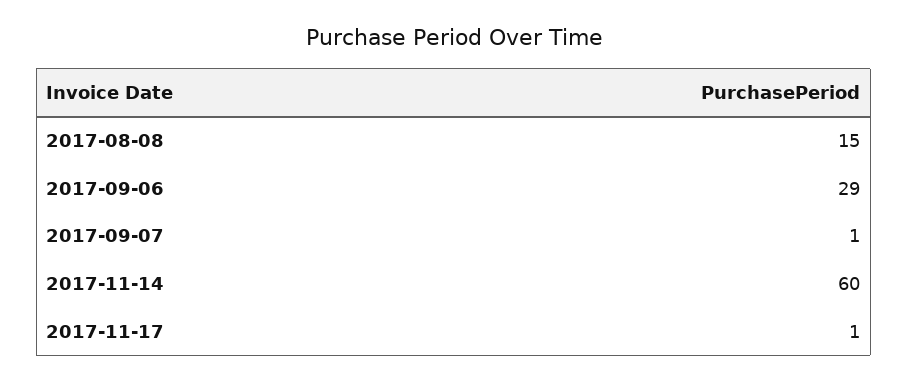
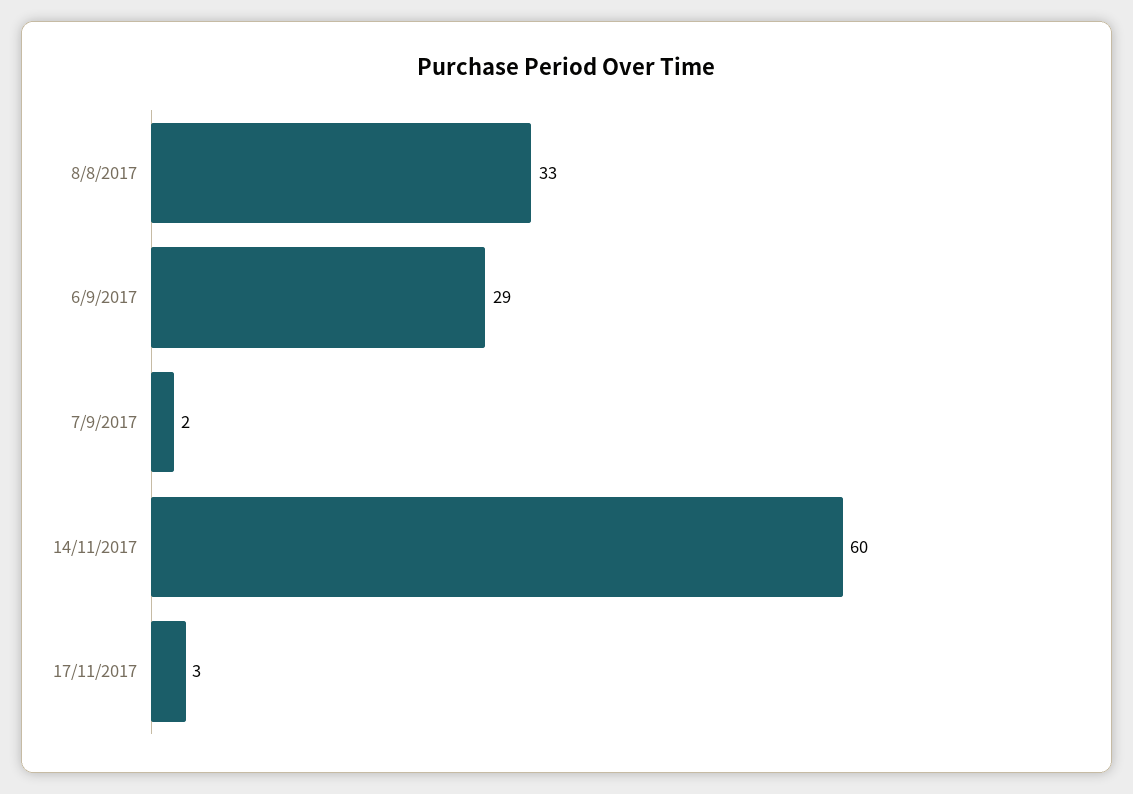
  {
-   "2017-08-08": 15,
+   "2017-08-08": 33,
    "2017-09-06": 29,
-   "2017-09-07": 1,
+   "2017-09-07": 2,
    "2017-11-14": 60,
-   "2017-11-17": 1
+   "2017-11-17": 3
  }

